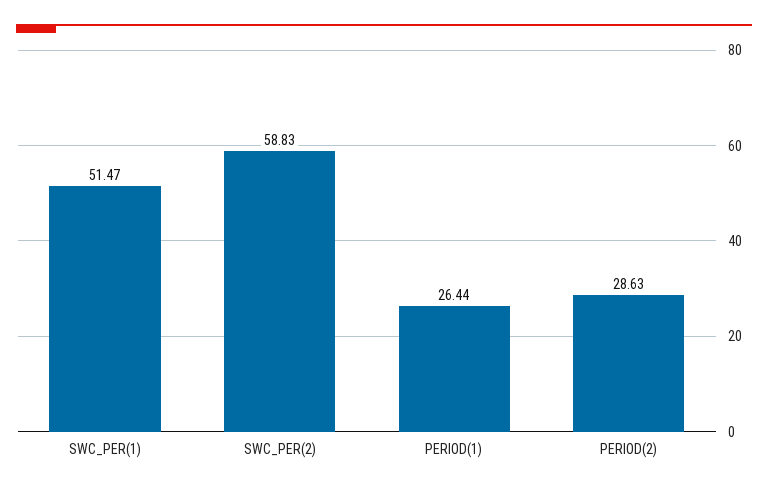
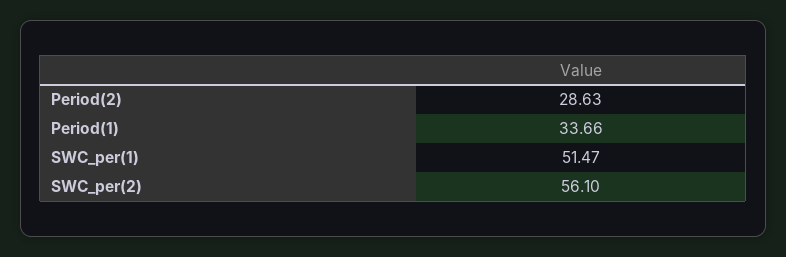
  {
    "SWC_PER(1)": 51.47,
-   "SWC_PER(2)": 58.83,
+   "SWC_PER(2)": 56.1,
-   "PERIOD(1)": 26.44,
+   "PERIOD(1)": 33.66,
    "PERIOD(2)": 28.63
  }

